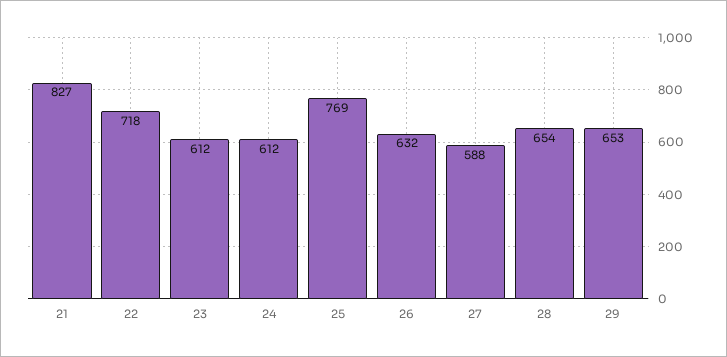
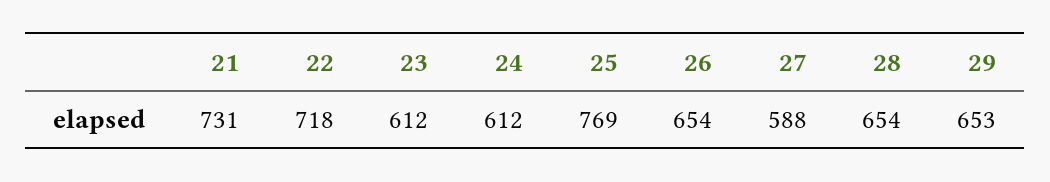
  {
-   "21": 827,
+   "21": 731,
    "22": 718,
    "23": 612,
    "24": 612,
    "25": 769,
-   "26": 632,
+   "26": 654,
    "27": 588,
    "28": 654,
    "29": 653
  }

